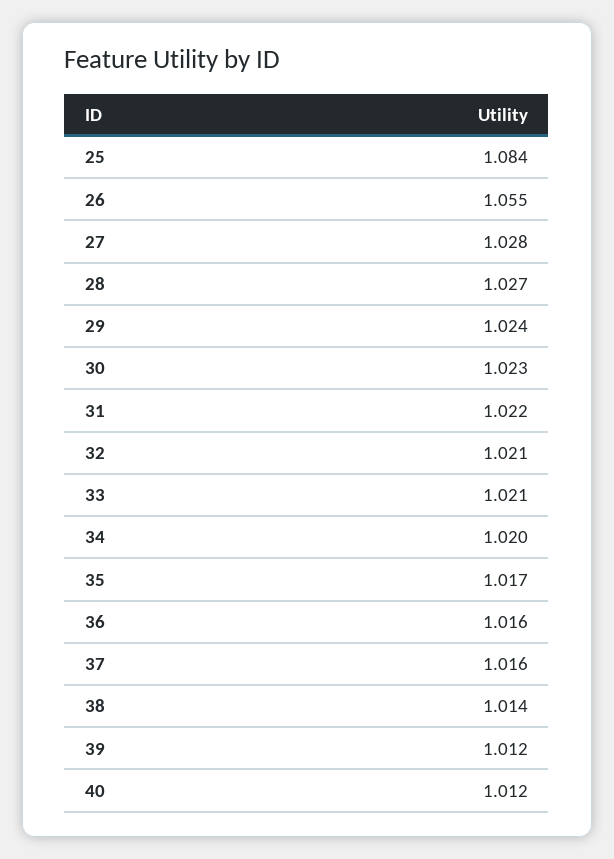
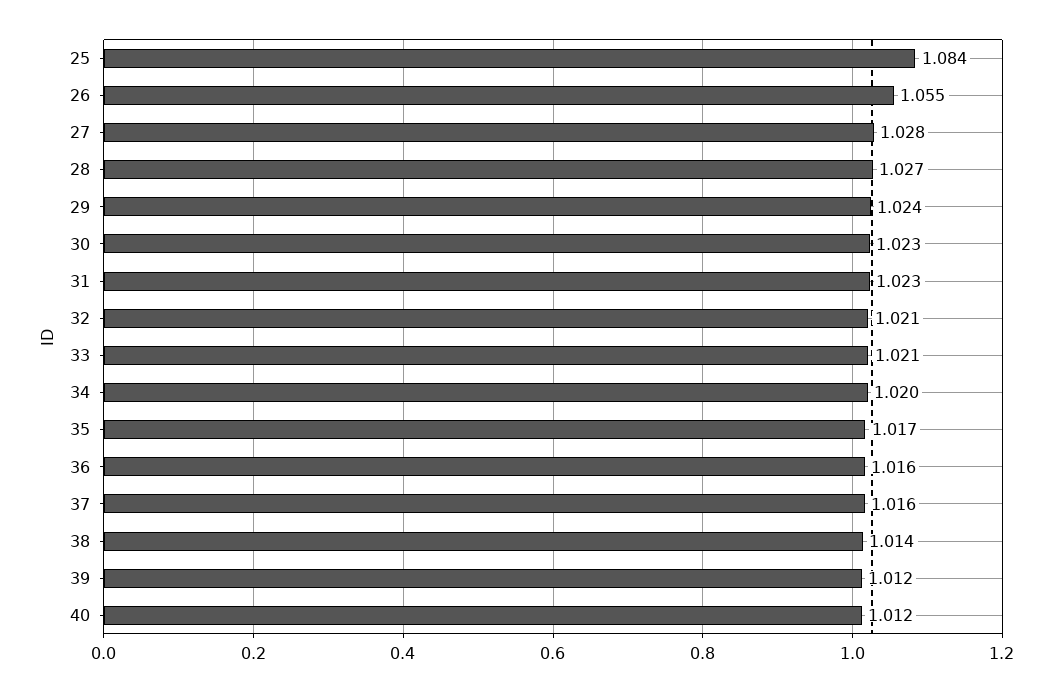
  {
    "25": 1.084,
    "26": 1.055,
    "27": 1.028,
    "28": 1.027,
    "29": 1.024,
    "30": 1.023,
-   "31": 1.022,
+   "31": 1.023,
    "32": 1.021,
    "33": 1.021,
    "34": 1.02,
    "35": 1.017,
    "36": 1.016,
    "37": 1.016,
    "38": 1.014,
    "39": 1.012,
    "40": 1.012
  }

